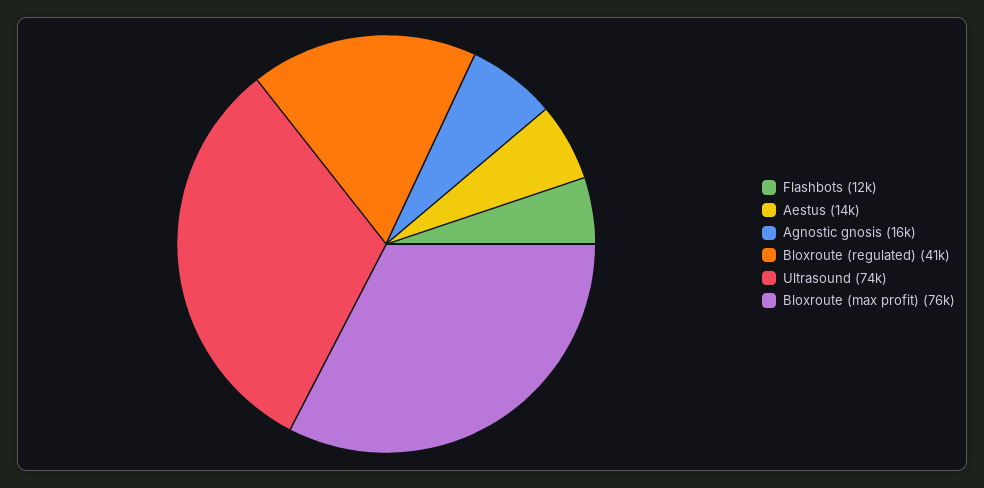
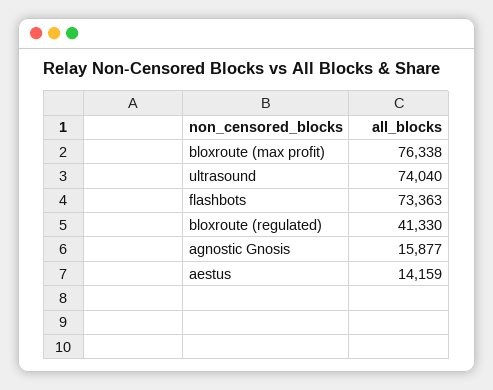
  {
-   "Flashbots": 12000,
+   "Flashbots": 73363,
    "Aestus": 14159,
    "Agnostic gnosis": 15877,
    "Bloxroute (regulated)": 41330,
    "Ultrasound": 74040,
    "Bloxroute (max profit)": 76338
  }

